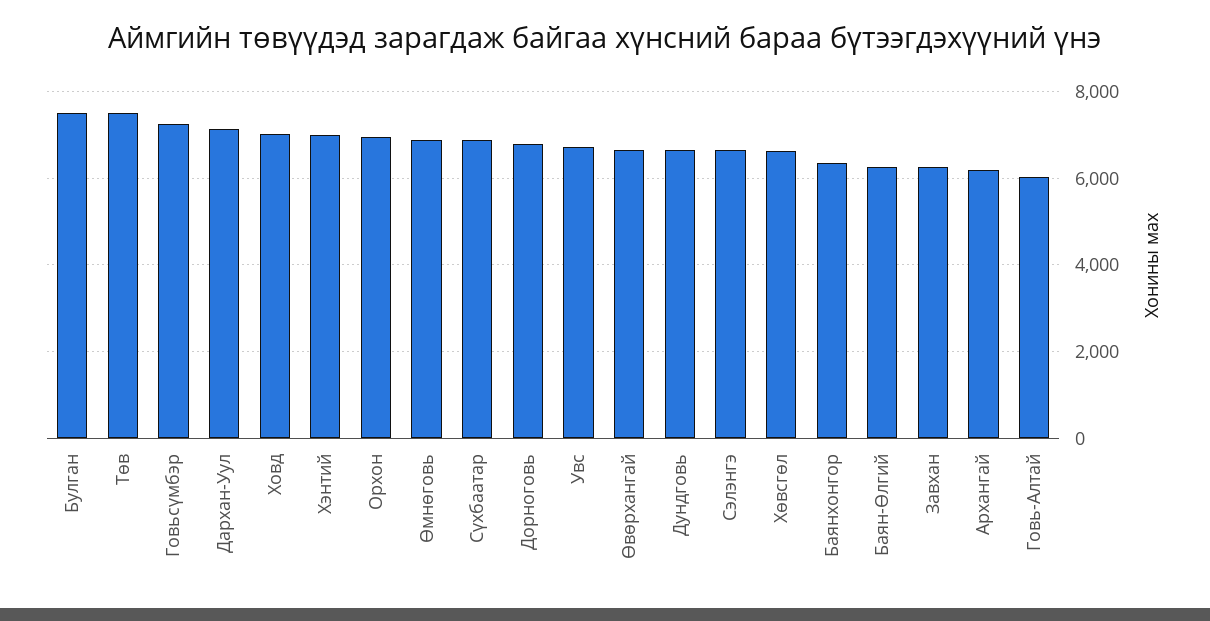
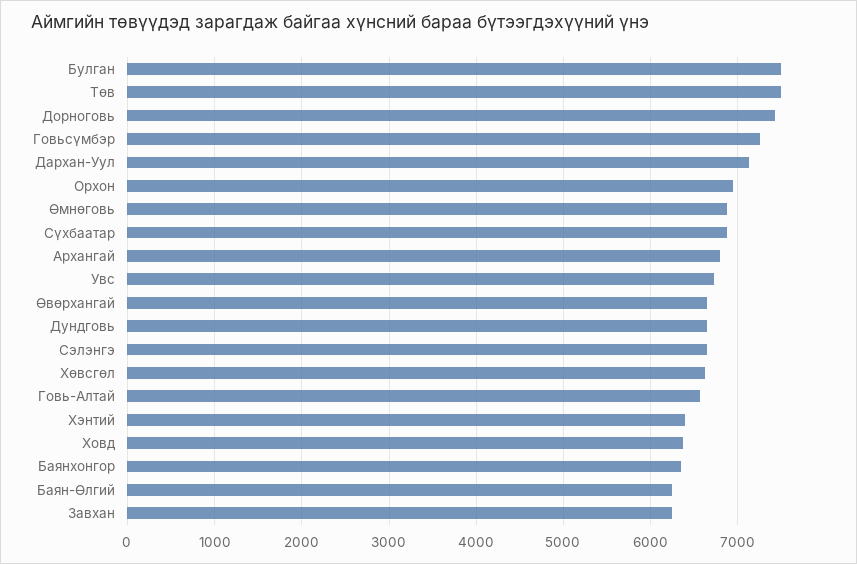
  {
    "Булган": 7500,
    "Төв": 7500,
    "Говьсүмбэр": 7300,
    "Дархан-Уул": 7100,
-   "Ховд": 7000,
+   "Ховд": 6400,
-   "Хэнтий": 7000,
+   "Хэнтий": 6400,
    "Орхон": 6900,
    "Өмнөговь": 6900,
    "Сүхбаатар": 6900,
-   "Дорноговь": 6800,
+   "Дорноговь": 7400,
    "Увс": 6700,
    "Өвөрхангай": 6700,
    "Дундговь": 6700,
    "Сэлэнгэ": 6700,
    "Хөвсгөл": 6600,
    "Баянхонгор": 6400,
    "Баян-Өлгий": 6300,
    "Завхан": 6300,
-   "Архангай": 6200,
+   "Архангай": 6800,
-   "Говь-Алтай": 6000
+   "Говь-Алтай": 6600
  }

